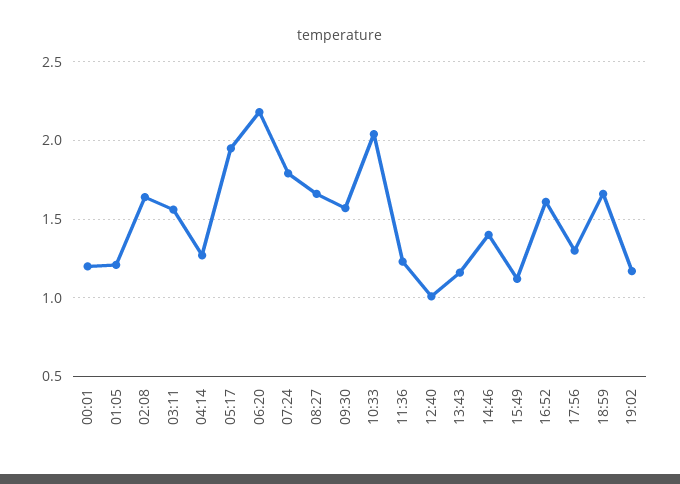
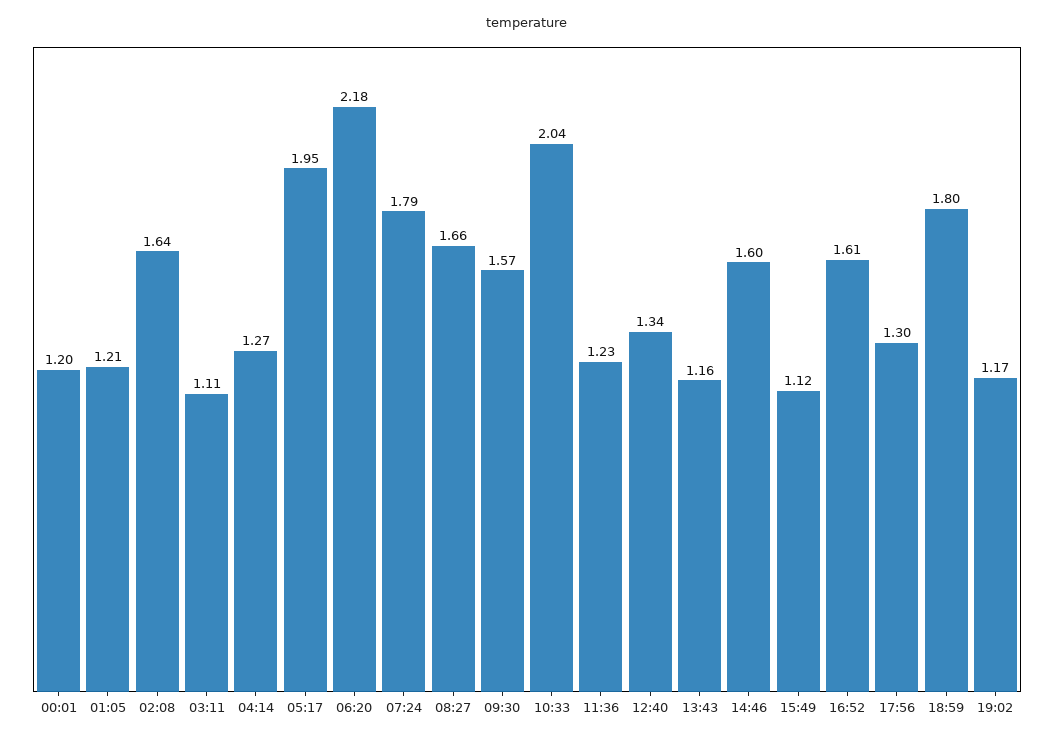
  {
    "00:01": 1.2,
    "01:05": 1.21,
    "02:08": 1.64,
-   "03:11": 1.55,
+   "03:11": 1.11,
    "04:14": 1.27,
    "05:17": 1.95,
    "06:20": 2.18,
    "07:24": 1.79,
    "08:27": 1.66,
    "09:30": 1.57,
    "10:33": 2.04,
    "11:36": 1.23,
-   "12:40": 1,
+   "12:40": 1.34,
    "13:43": 1.16,
-   "14:46": 1.4,
+   "14:46": 1.6,
    "15:49": 1.12,
    "16:52": 1.61,
    "17:56": 1.3,
-   "18:59": 1.65,
+   "18:59": 1.8,
    "19:02": 1.17
  }

